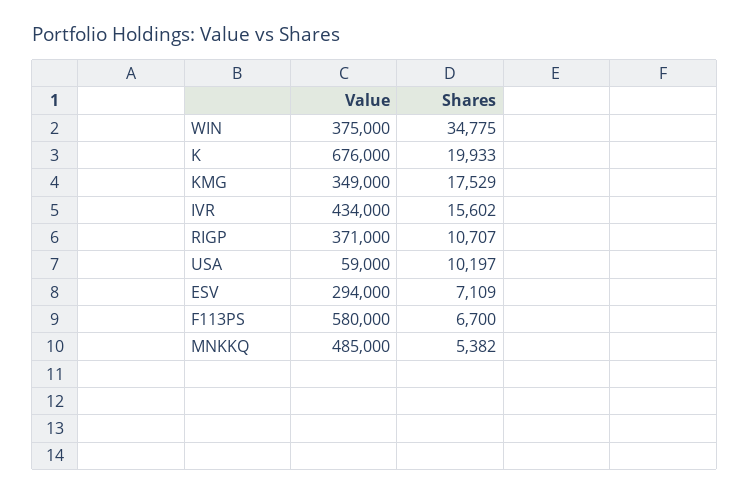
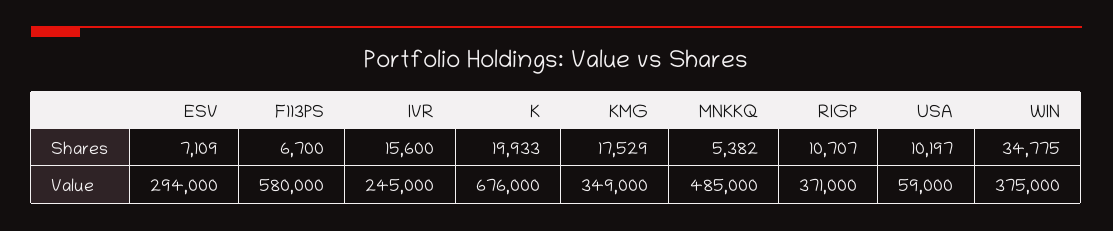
  {
    "Value": {
      "WIN": 375000,
      "K": 676000,
      "KMG": 349000,
-     "IVR": 434000,
+     "IVR": 245000,
      "RIGP": 371000,
      "USA": 59000,
      "ESV": 294000,
      "F113PS": 580000,
      "MNKKQ": 485000
    },
    "Shares": {
      "WIN": 34775,
      "K": 19933,
      "KMG": 17529,
-     "IVR": 15602,
+     "IVR": 15600,
      "RIGP": 10707,
      "USA": 10197,
      "ESV": 7109,
      "F113PS": 6700,
      "MNKKQ": 5382
    }
  }

